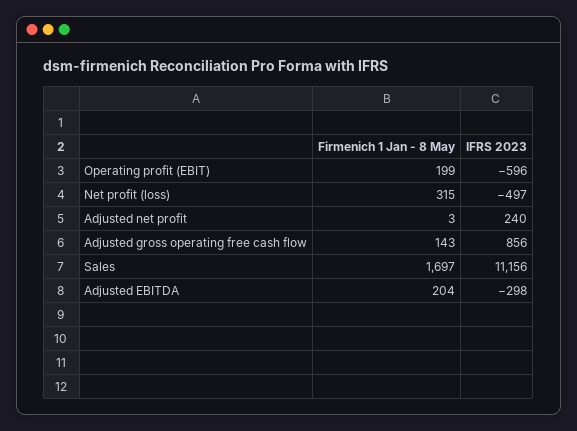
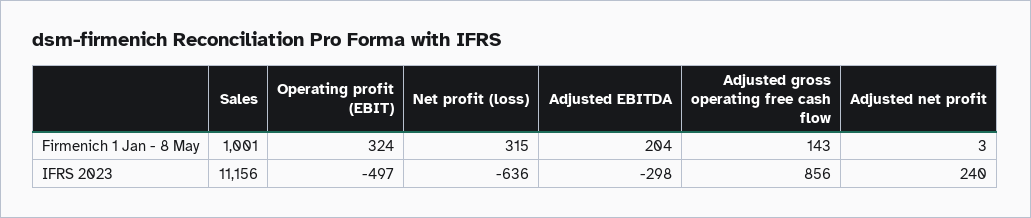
  {
    "Firmenich 1 Jan - 8 May": {
-     "Operating profit (EBIT)": 199,
+     "Operating profit (EBIT)": 324,
      "Net profit (loss)": 315,
      "Adjusted net profit": 3,
      "Adjusted gross operating free cash flow": 143,
-     "Sales": 1697,
+     "Sales": 1001,
      "Adjusted EBITDA": 204
    },
    "IFRS 2023": {
-     "Operating profit (EBIT)": -596,
+     "Operating profit (EBIT)": -497,
-     "Net profit (loss)": -497,
+     "Net profit (loss)": -636,
      "Adjusted net profit": 240,
      "Adjusted gross operating free cash flow": 856,
      "Sales": 11156,
      "Adjusted EBITDA": -298
    }
  }

